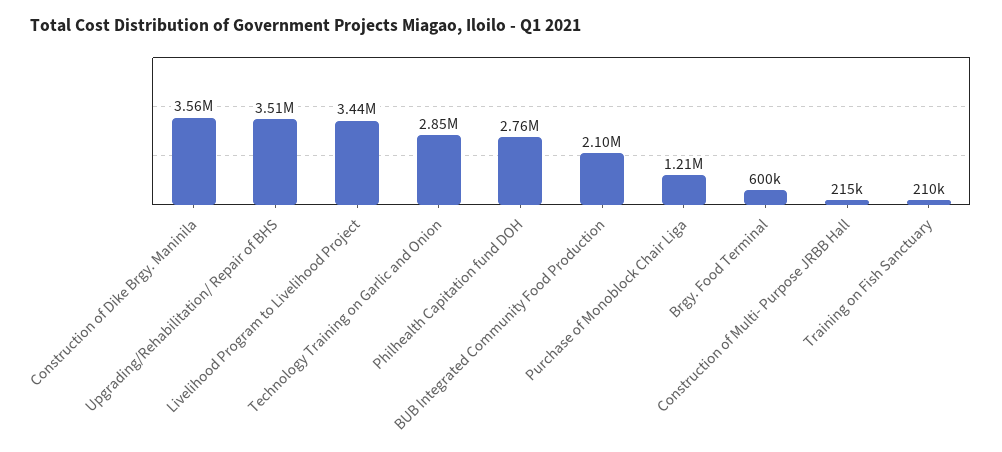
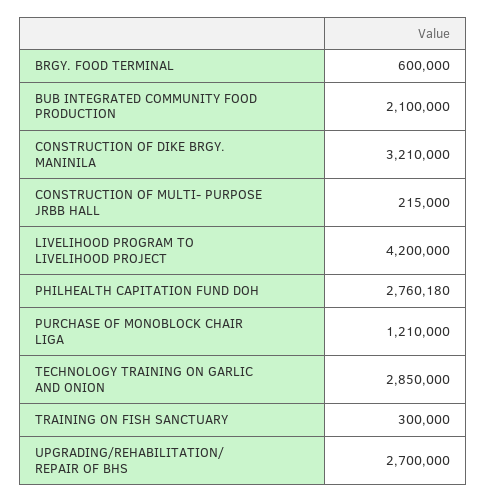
  {
-   "Construction of Dike Brgy. Maninila": 3560000,
+   "Construction of Dike Brgy. Maninila": 3210000,
-   "Upgrading/Rehabilitation/ Repair of BHS": 3510000,
+   "Upgrading/Rehabilitation/ Repair of BHS": 2700000,
-   "Livelihood Program to Livelihood Project": 3440000,
+   "Livelihood Program to Livelihood Project": 4200000,
    "Technology Training on Garlic and Onion": 2850000,
    "Philhealth Capitation fund DOH": 2760180,
    "BUB Integrated Community Food Production": 2100000,
    "Purchase of Monoblock Chair Liga": 1210000,
    "Brgy. Food Terminal": 600000,
    "Construction of Multi- Purpose JRBB Hall": 215000,
-   "Training on Fish Sanctuary": 210000
+   "Training on Fish Sanctuary": 300000
  }

